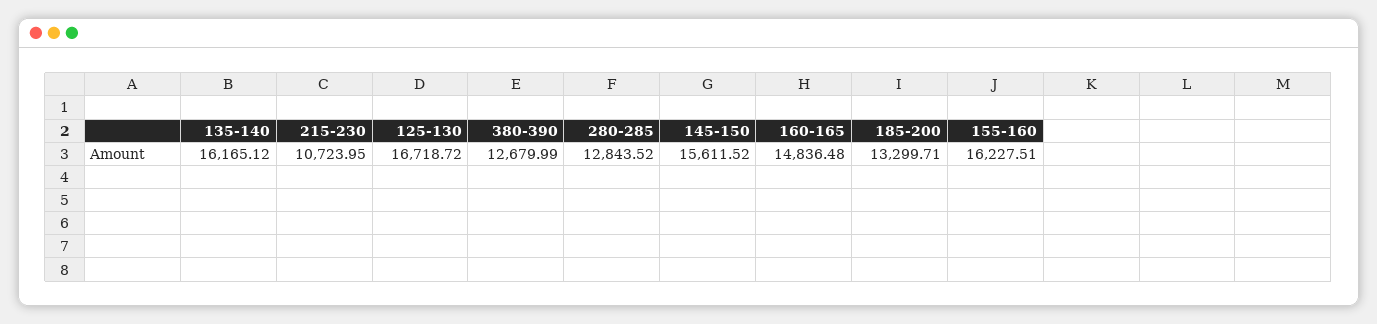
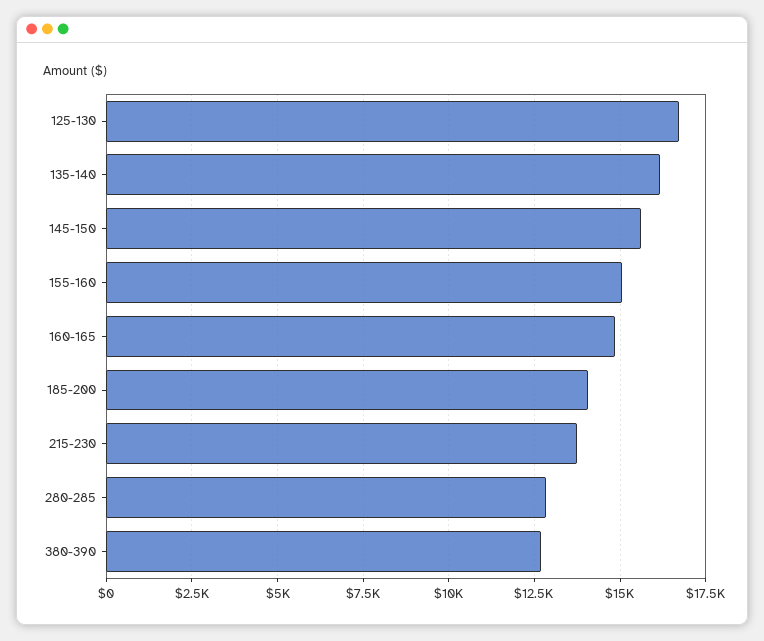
  {
    "135-140": 16165.12,
-   "215-230": 10723.95,
+   "215-230": 13750,
    "125-130": 16718.72,
    "380-390": 12679.99,
    "280-285": 12843.52,
    "145-150": 15611.52,
    "160-165": 14836.48,
-   "185-200": 13299.71,
+   "185-200": 14000,
-   "155-160": 16227.51
+   "155-160": 15000
  }

